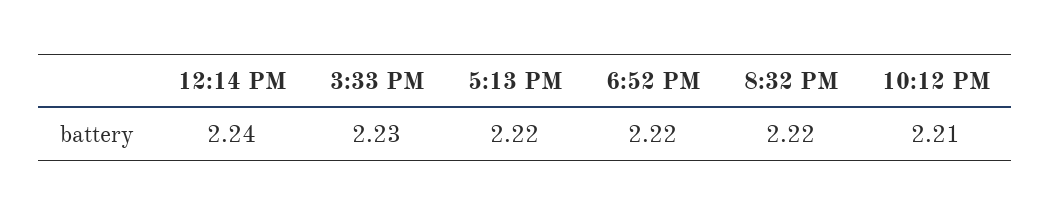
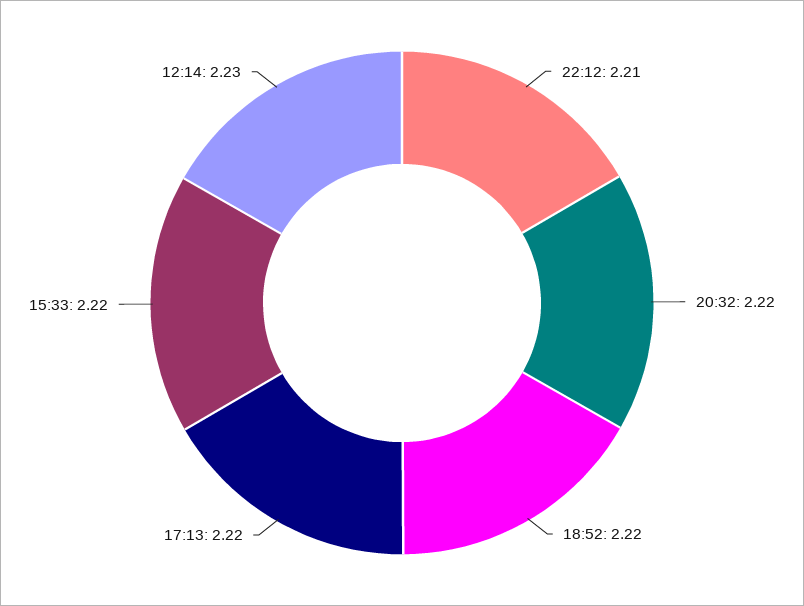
  {
-   "12:14 PM": 2.24,
+   "12:14 PM": 2.23,
-   "3:33 PM": 2.23,
+   "3:33 PM": 2.22,
    "5:13 PM": 2.22,
    "6:52 PM": 2.22,
    "8:32 PM": 2.22,
    "10:12 PM": 2.21
  }

